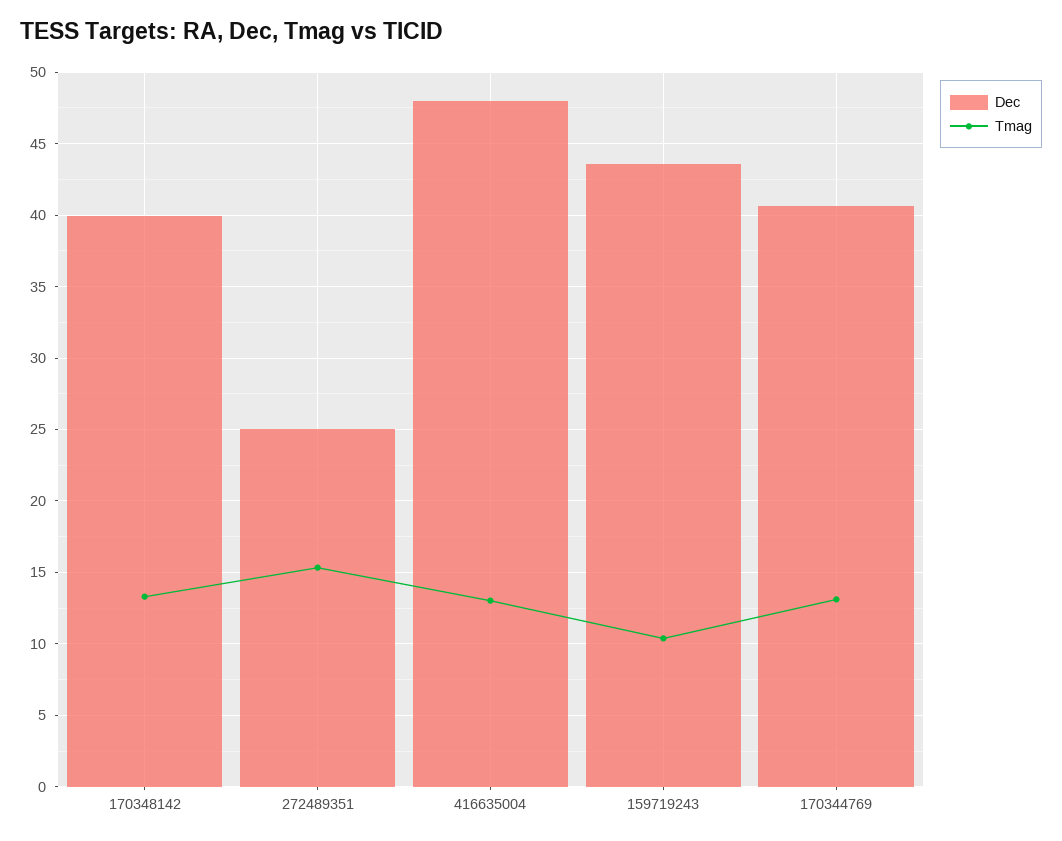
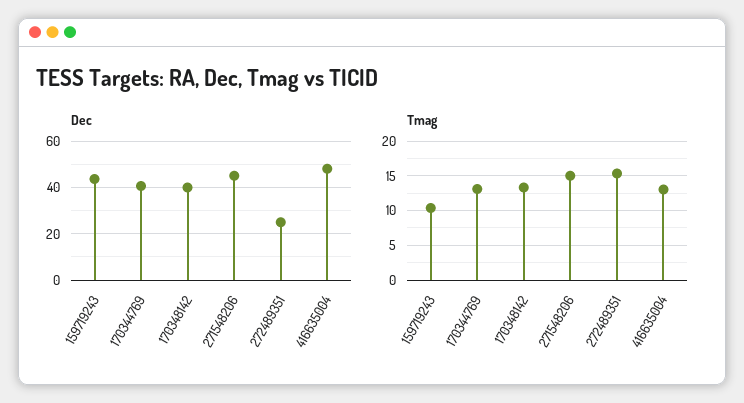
  {
    "Dec": {
      "170348142": 40,
      "272489351": 25,
      "416635004": 48,
      "159719243": 43.5,
-     "170344769": 40.5
+     "170344769": 40.5,
+     "271548206": 45
    },
    "Tmag": {
      "170348142": 13.5,
      "272489351": 15.5,
      "416635004": 13,
      "159719243": 10.5,
-     "170344769": 13
+     "170344769": 13,
+     "271548206": 15
    }
  }

